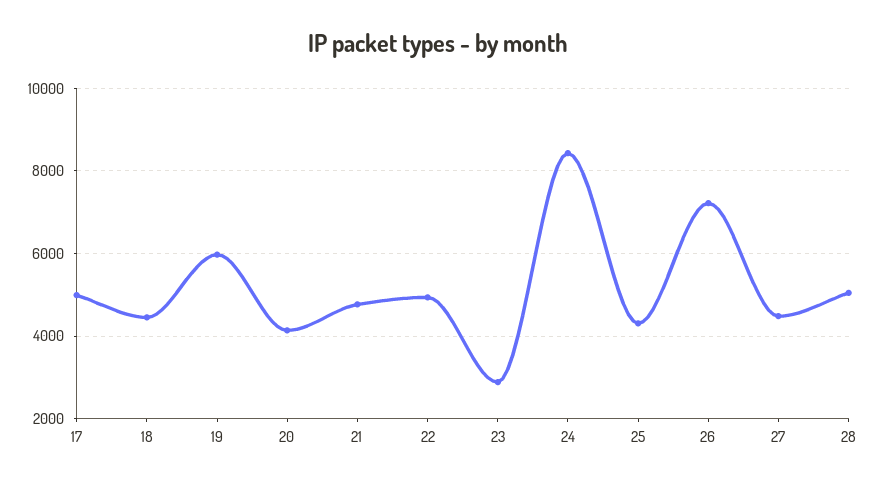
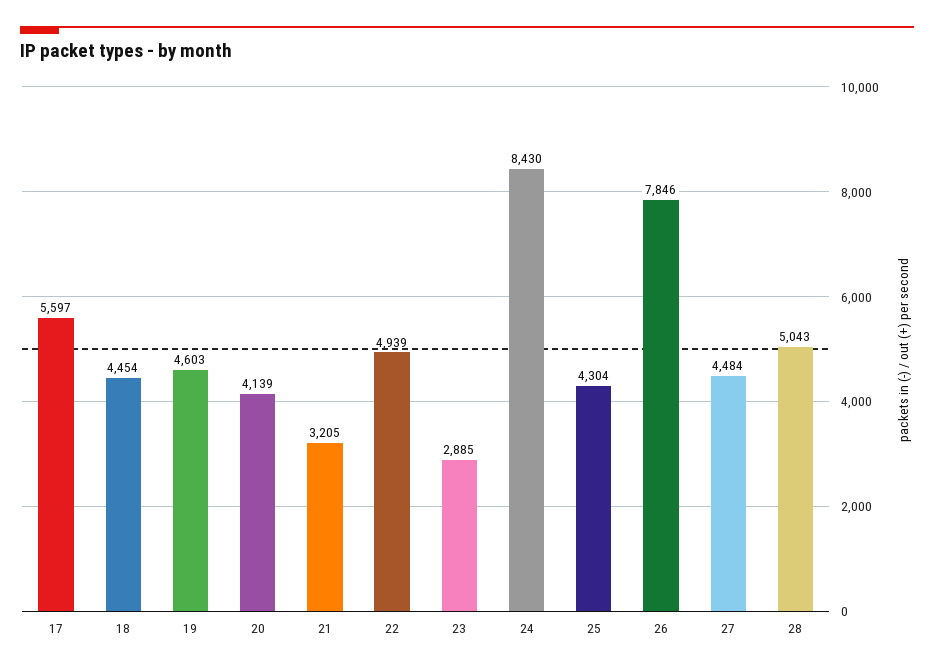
  {
-   "17": 5000,
+   "17": 5597,
    "18": 4454,
-   "19": 6000,
+   "19": 4603,
    "20": 4139,
-   "21": 4800,
+   "21": 3205,
    "22": 4939,
    "23": 2885,
    "24": 8430,
    "25": 4304,
-   "26": 7200,
+   "26": 7846,
    "27": 4484,
    "28": 5043
  }

